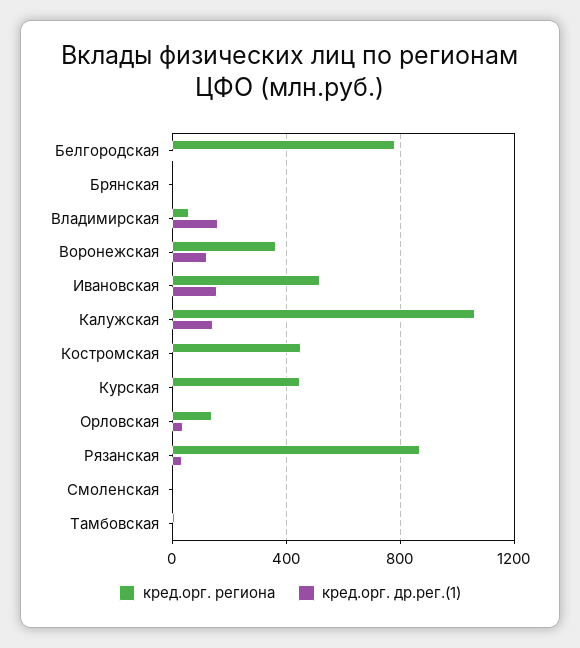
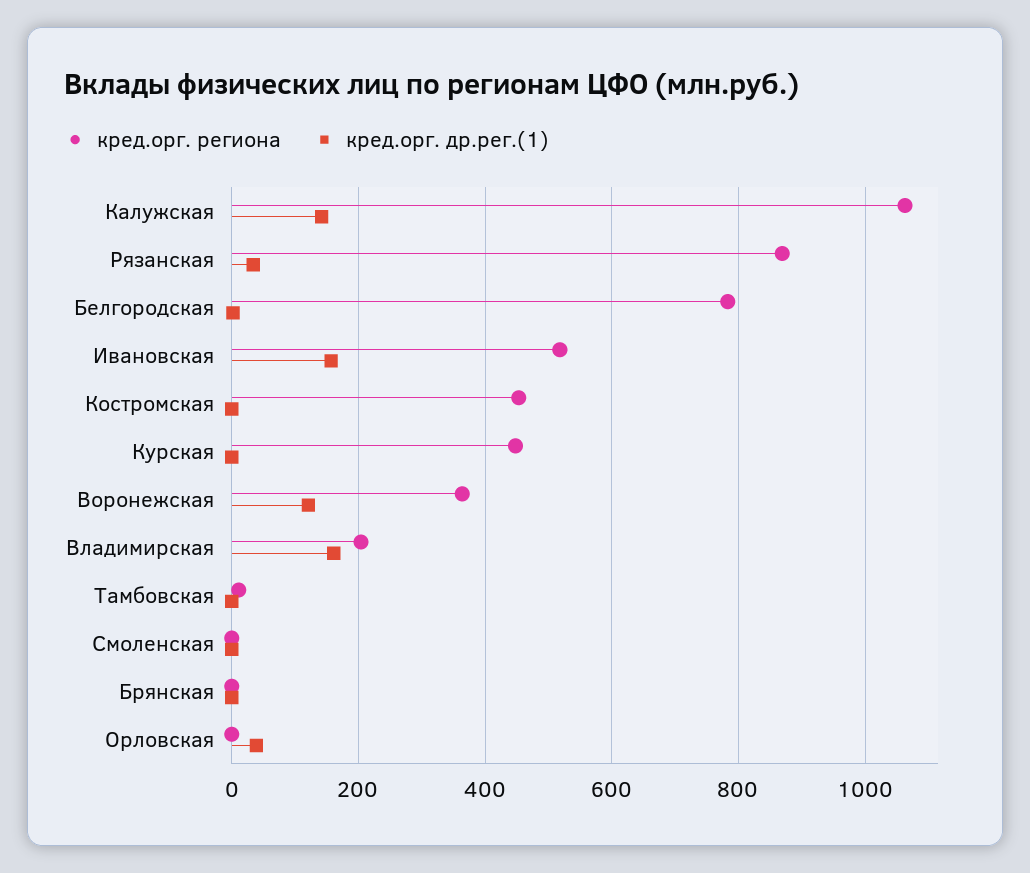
  {
    "кред.орг. региона": {
      "Белгородская": 780,
      "Брянская": 0,
-     "Владимирская": 50,
+     "Владимирская": 200,
      "Воронежская": 360,
      "Ивановская": 520,
      "Калужская": 1060,
      "Костромская": 460,
      "Курская": 440,
-     "Орловская": 150,
+     "Орловская": 0,
      "Рязанская": 860,
      "Смоленская": 0,
      "Тамбовская": 20
    },
    "кред.орг. др.рег.(1)": {
      "Белгородская": 0,
      "Брянская": 0,
      "Владимирская": 160,
      "Воронежская": 120,
      "Ивановская": 160,
      "Калужская": 140,
      "Костромская": 0,
      "Курская": 0,
      "Орловская": 40,
      "Рязанская": 40,
      "Смоленская": 0,
      "Тамбовская": 0
    }
  }

